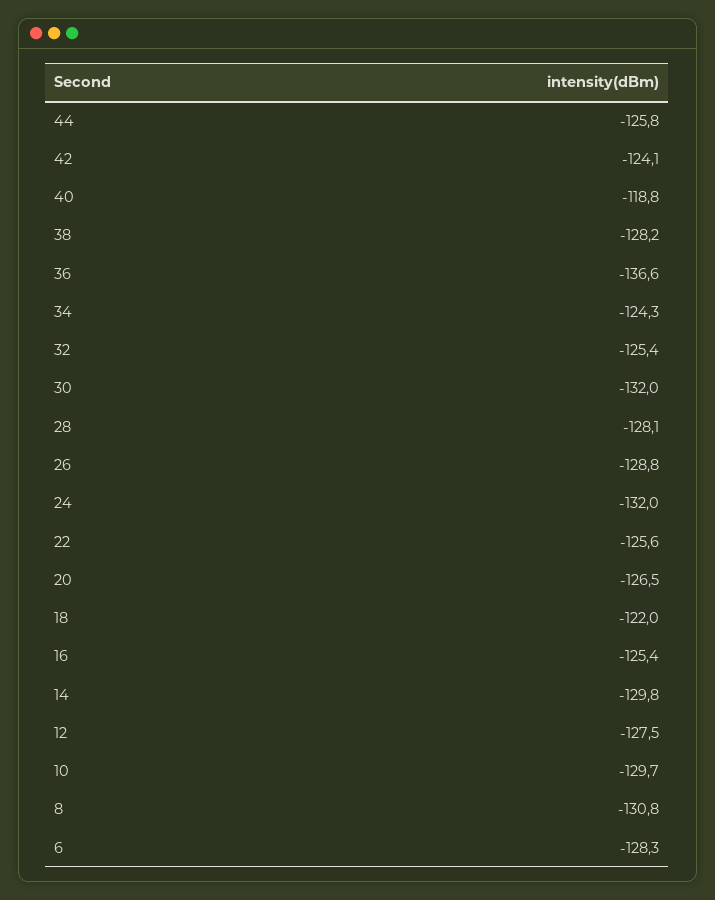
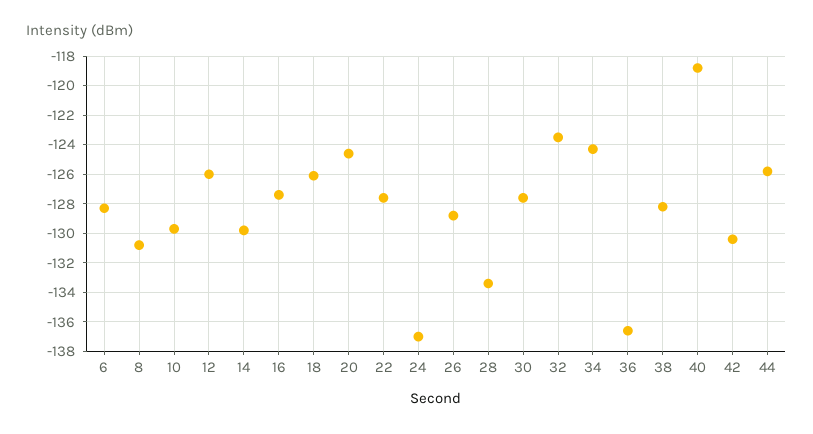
  {
    "44": -125.8,
-   "42": -124.1,
+   "42": -130.5,
    "40": -118.8,
    "38": -128.2,
    "36": -136.6,
    "34": -124.3,
-   "32": -125.4,
+   "32": -123.5,
-   "30": -132,
+   "30": -127.5,
-   "28": -128.1,
+   "28": -133.5,
    "26": -128.8,
-   "24": -132,
+   "24": -137,
-   "22": -125.6,
+   "22": -127.5,
-   "20": -126.5,
+   "20": -124.5,
-   "18": -122,
+   "18": -126,
-   "16": -125.4,
+   "16": -127.5,
    "14": -129.8,
-   "12": -127.5,
+   "12": -126,
    "10": -129.7,
    "8": -130.8,
    "6": -128.3
  }

